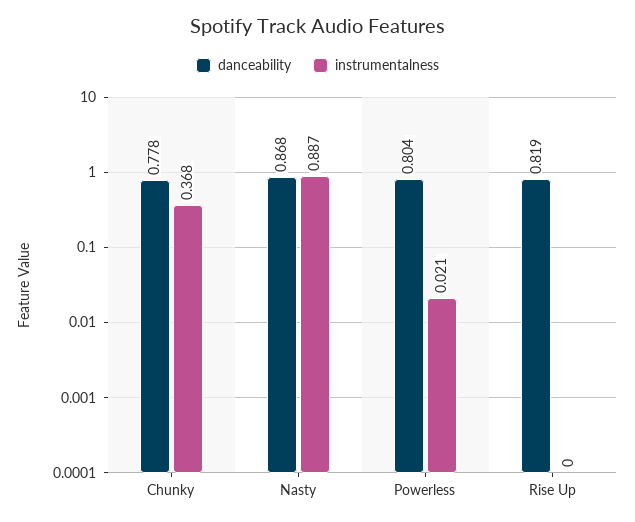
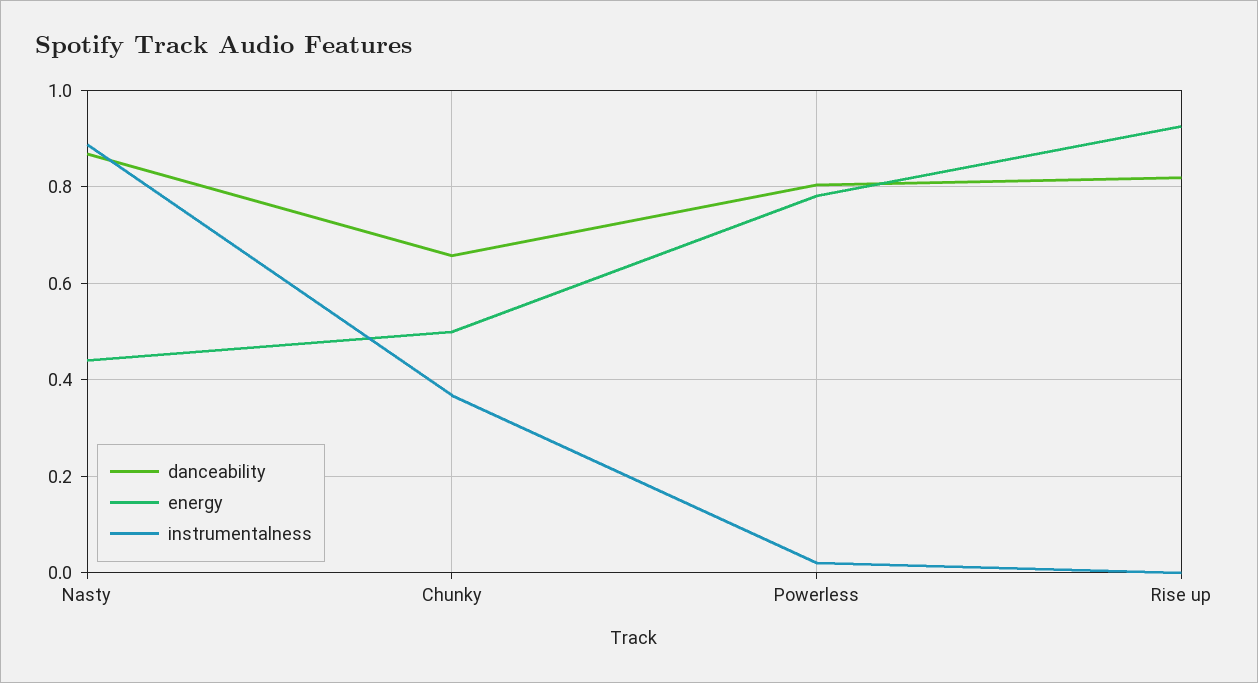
  {
    "danceability": {
-     "Chunky": 0.778,
+     "Chunky": 0.66,
      "Nasty": 0.868,
      "Powerless": 0.804,
      "Rise Up": 0.819
    },
    "instrumentalness": {
      "Chunky": 0.368,
      "Nasty": 0.887,
      "Powerless": 0.021,
      "Rise Up": 0
-   }
+   },
+   "energy": {
+     "Nasty": 0.44,
+     "Chunky": 0.5,
+     "Powerless": 0.78,
+     "Rise Up": 0.92
+   }
  }

